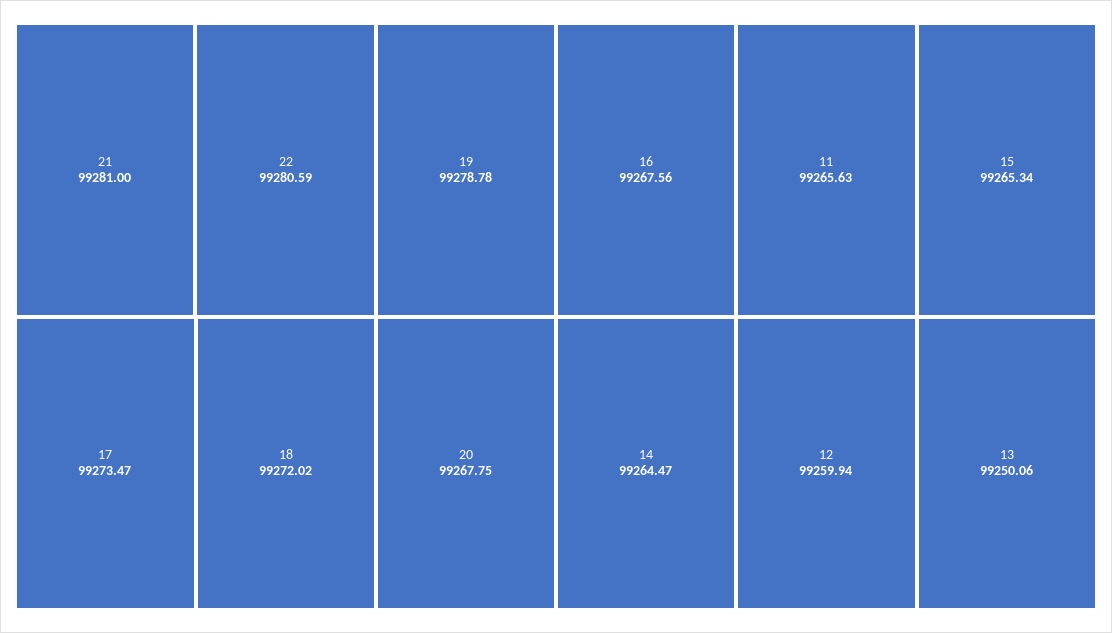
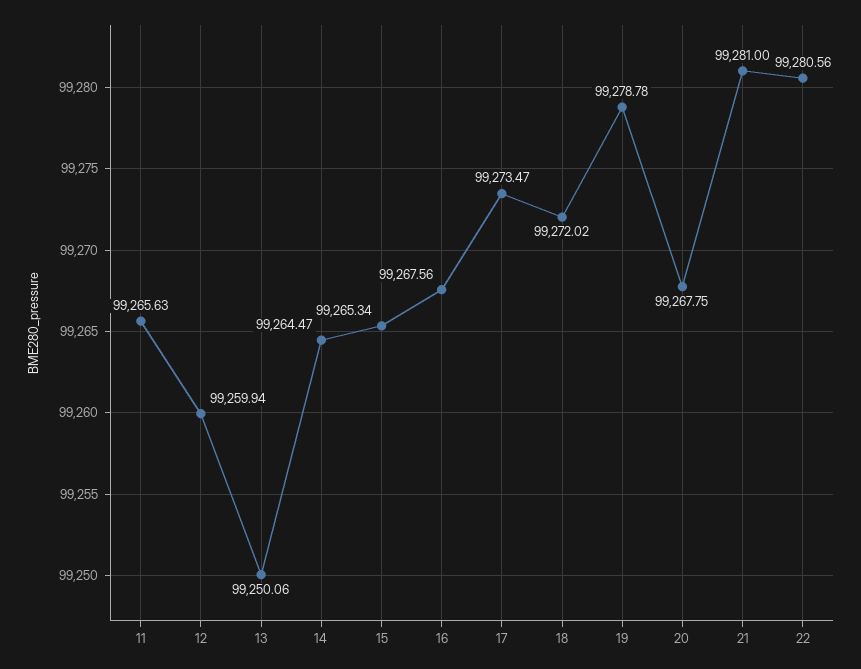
  {
    "21": 99281,
-   "22": 99280.59,
+   "22": 99280.56,
    "19": 99278.78,
    "17": 99273.47,
    "18": 99272.02,
    "20": 99267.75,
    "16": 99267.56,
    "11": 99265.63,
    "15": 99265.34,
    "14": 99264.47,
    "12": 99259.94,
    "13": 99250.06
  }

